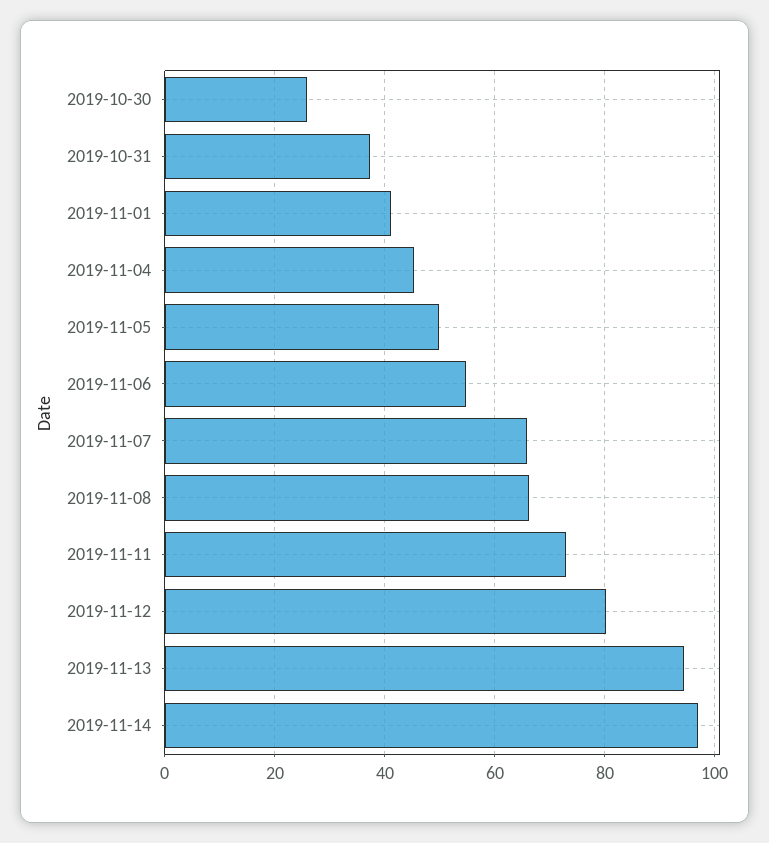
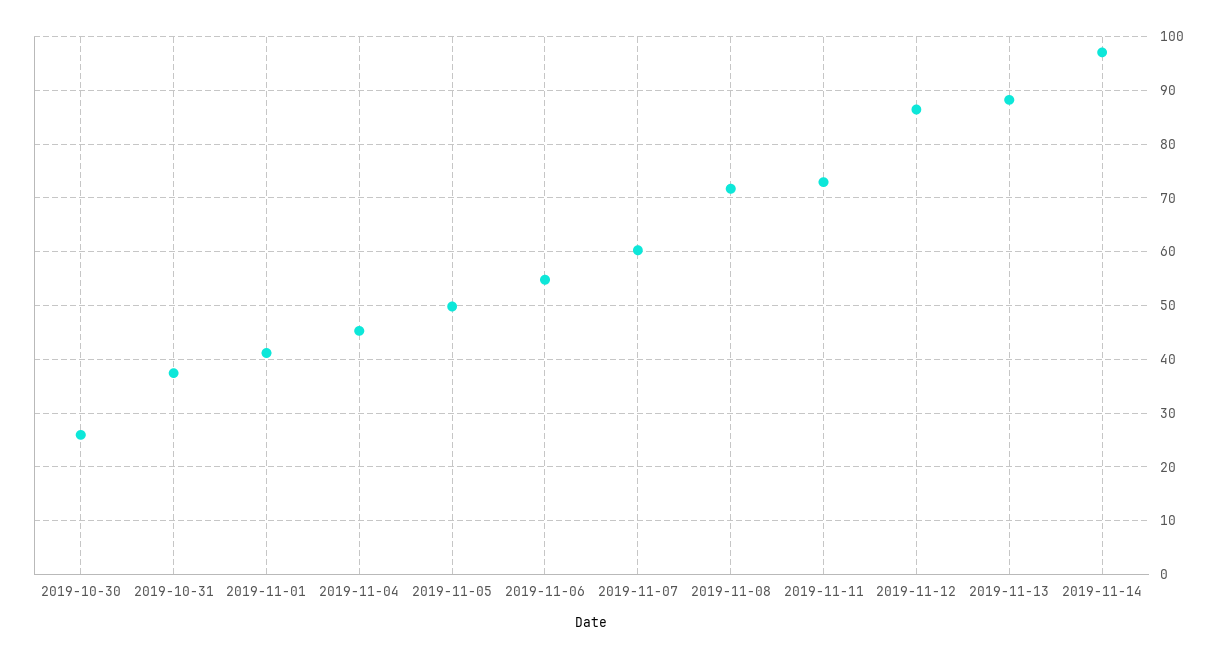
  {
    "2019-10-30": 26,
    "2019-10-31": 38,
    "2019-11-01": 42,
    "2019-11-04": 46,
    "2019-11-05": 50,
    "2019-11-06": 54,
-   "2019-11-07": 66,
+   "2019-11-07": 60,
-   "2019-11-08": 66,
+   "2019-11-08": 72,
    "2019-11-11": 72,
-   "2019-11-12": 80,
+   "2019-11-12": 86,
-   "2019-11-13": 94,
+   "2019-11-13": 88,
    "2019-11-14": 98
  }

